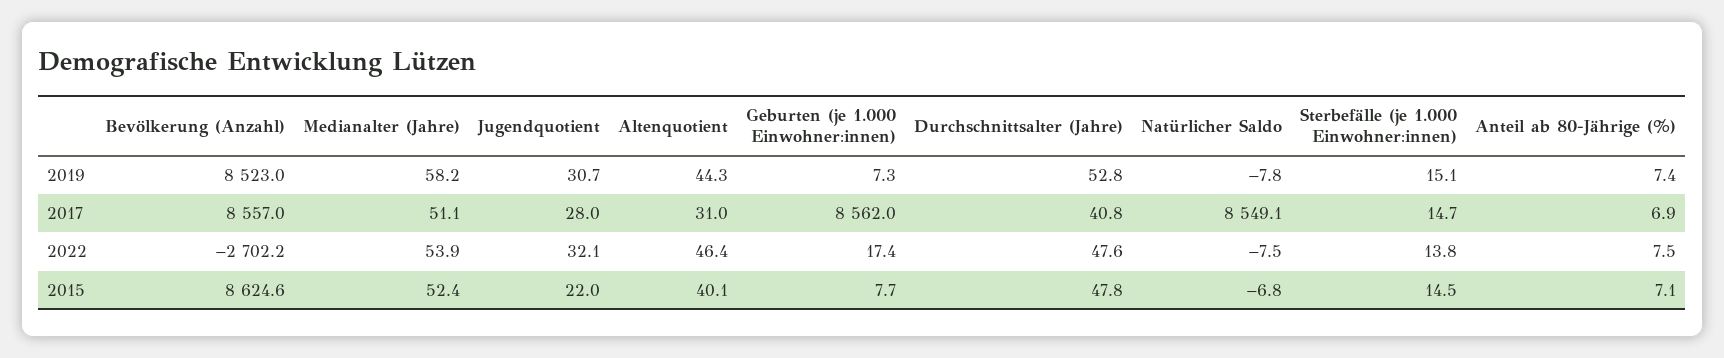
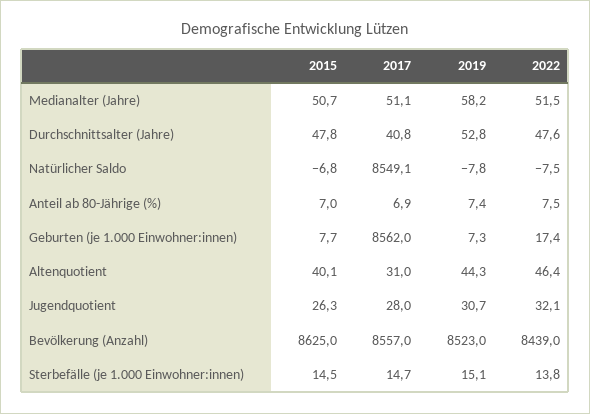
  {
    "Bevölkerung (Anzahl)": {
      "2019": 8523,
      "2017": 8557,
-     "2022": -2702.2,
+     "2022": 8439,
-     "2015": 8624.6
+     "2015": 8625
    },
    "Medianalter (Jahre)": {
      "2019": 58.2,
      "2017": 51.1,
-     "2022": 53.9,
+     "2022": 51.5,
-     "2015": 52.4
+     "2015": 50.7
    },
    "Jugendquotient": {
      "2019": 30.7,
      "2017": 28,
      "2022": 32.1,
-     "2015": 22
+     "2015": 26.3
    },
    "Altenquotient": {
      "2019": 44.3,
      "2017": 31,
      "2022": 46.4,
      "2015": 40.1
    },
    "Geburten (je 1.000 Einwohner:innen)": {
      "2019": 7.3,
      "2017": 8562,
      "2022": 17.4,
      "2015": 7.7
    },
    "Durchschnittsalter (Jahre)": {
      "2019": 52.8,
      "2017": 40.8,
      "2022": 47.6,
      "2015": 47.8
    },
    "Natürlicher Saldo": {
      "2019": -7.8,
      "2017": 8549.1,
      "2022": -7.5,
      "2015": -6.8
    },
    "Sterbefälle (je 1.000 Einwohner:innen)": {
      "2019": 15.1,
      "2017": 14.7,
      "2022": 13.8,
      "2015": 14.5
    },
    "Anteil ab 80-Jährige (%)": {
      "2019": 7.4,
      "2017": 6.9,
      "2022": 7.5,
-     "2015": 7.1
+     "2015": 7
    }
  }

